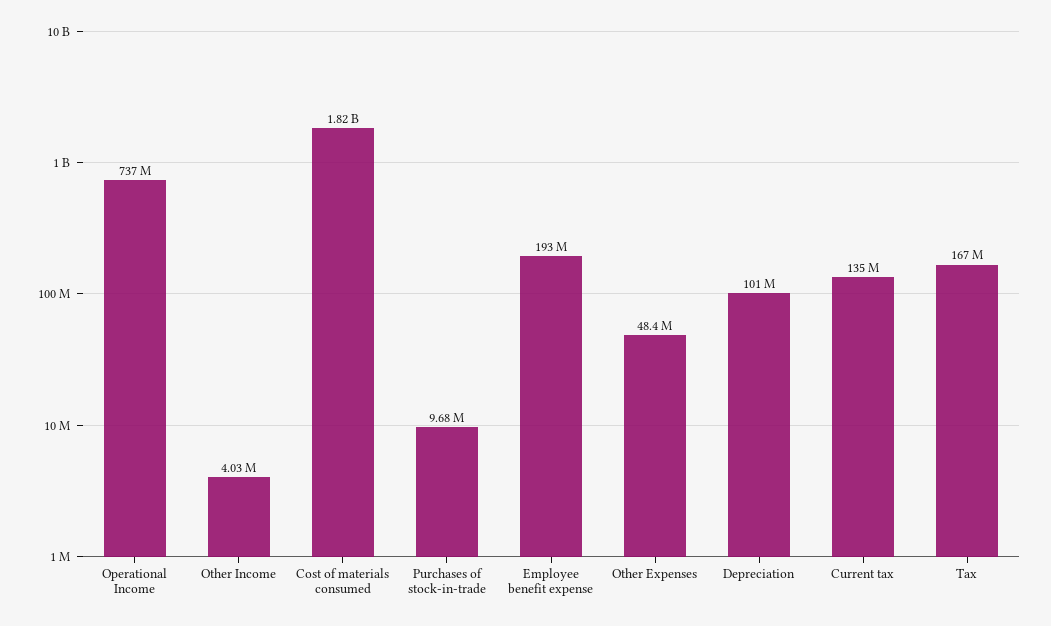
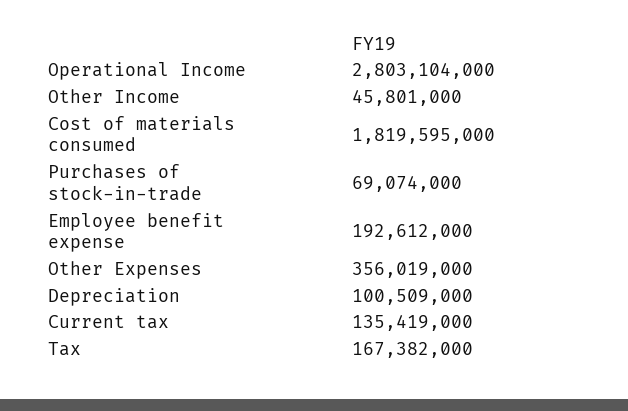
  {
-   "Operational Income": 737000000,
+   "Operational Income": 2803104000,
-   "Other Income": 4030000,
+   "Other Income": 45801000,
    "Cost of materials consumed": 1819595000,
-   "Purchases of stock-in-trade": 9680000,
+   "Purchases of stock-in-trade": 69074000,
    "Employee benefit expense": 192612000,
-   "Other Expenses": 48400000,
+   "Other Expenses": 356019000,
    "Depreciation": 100509000,
    "Current tax": 135419000,
    "Tax": 167382000
  }

